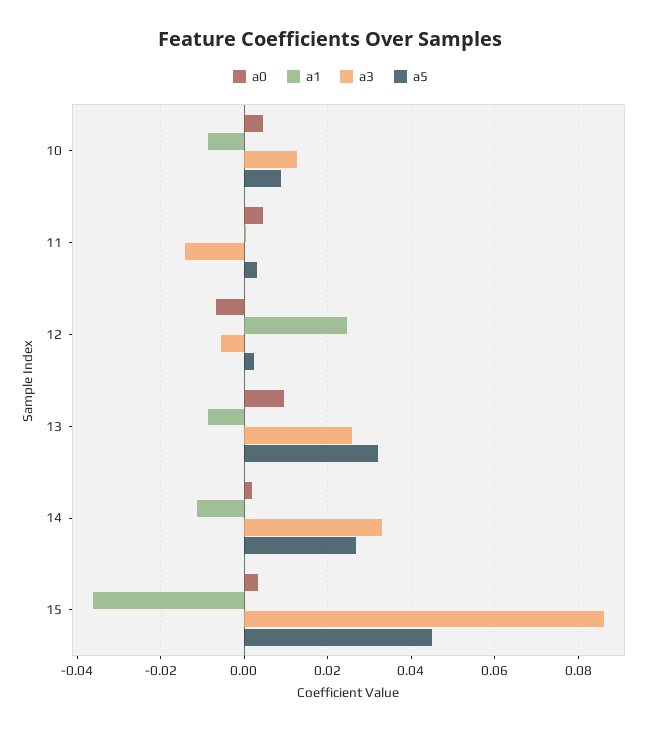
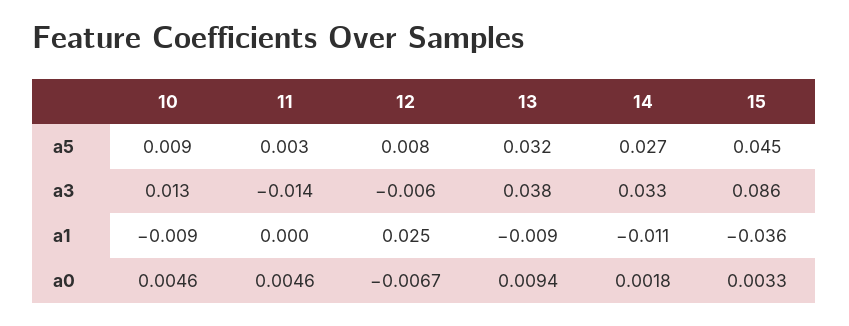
  {
    "a0": {
      "10": 0.0046,
      "11": 0.0046,
      "12": -0.0067,
      "13": 0.0094,
      "14": 0.0018,
      "15": 0.0033
    },
    "a1": {
      "10": -0.009,
      "11": 0,
      "12": 0.025,
      "13": -0.009,
      "14": -0.011,
      "15": -0.036
    },
    "a3": {
      "10": 0.013,
      "11": -0.014,
      "12": -0.006,
-     "13": 0.026,
+     "13": 0.038,
      "14": 0.033,
      "15": 0.086
    },
    "a5": {
      "10": 0.009,
      "11": 0.003,
-     "12": 0.002,
+     "12": 0.008,
      "13": 0.032,
      "14": 0.027,
      "15": 0.045
    }
  }

